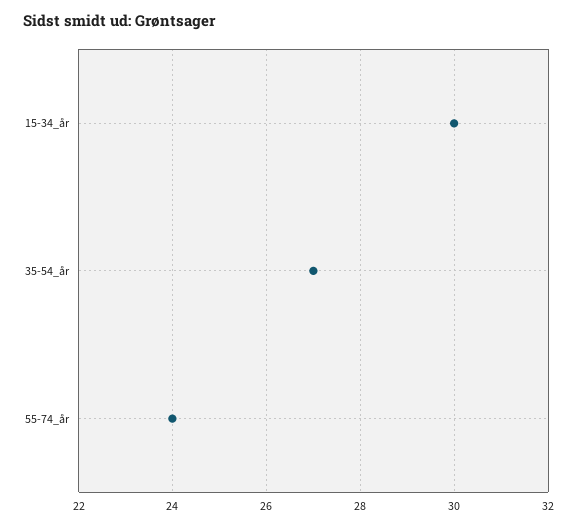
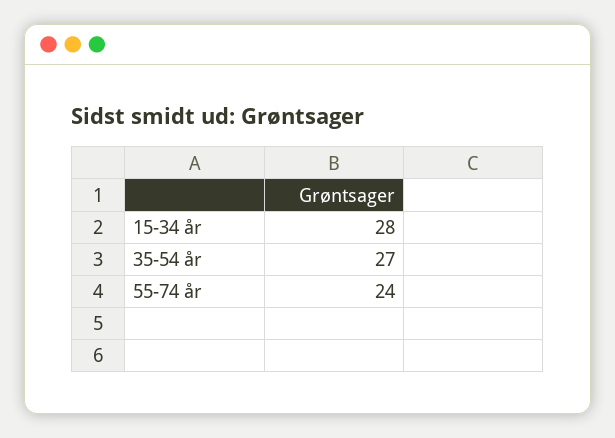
  {
-   "15-34_år": 30,
+   "15-34_år": 28,
    "35-54_år": 27,
    "55-74_år": 24
  }

